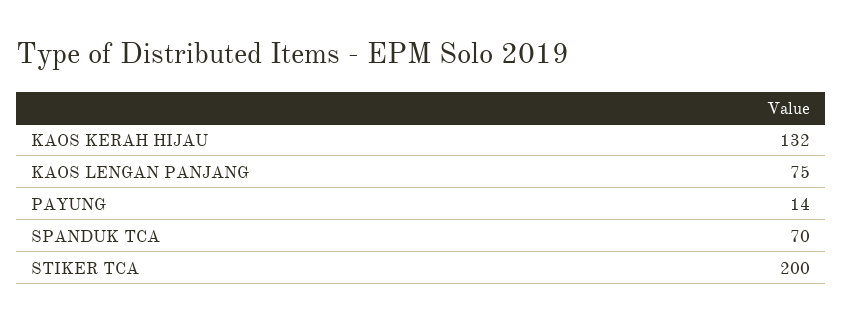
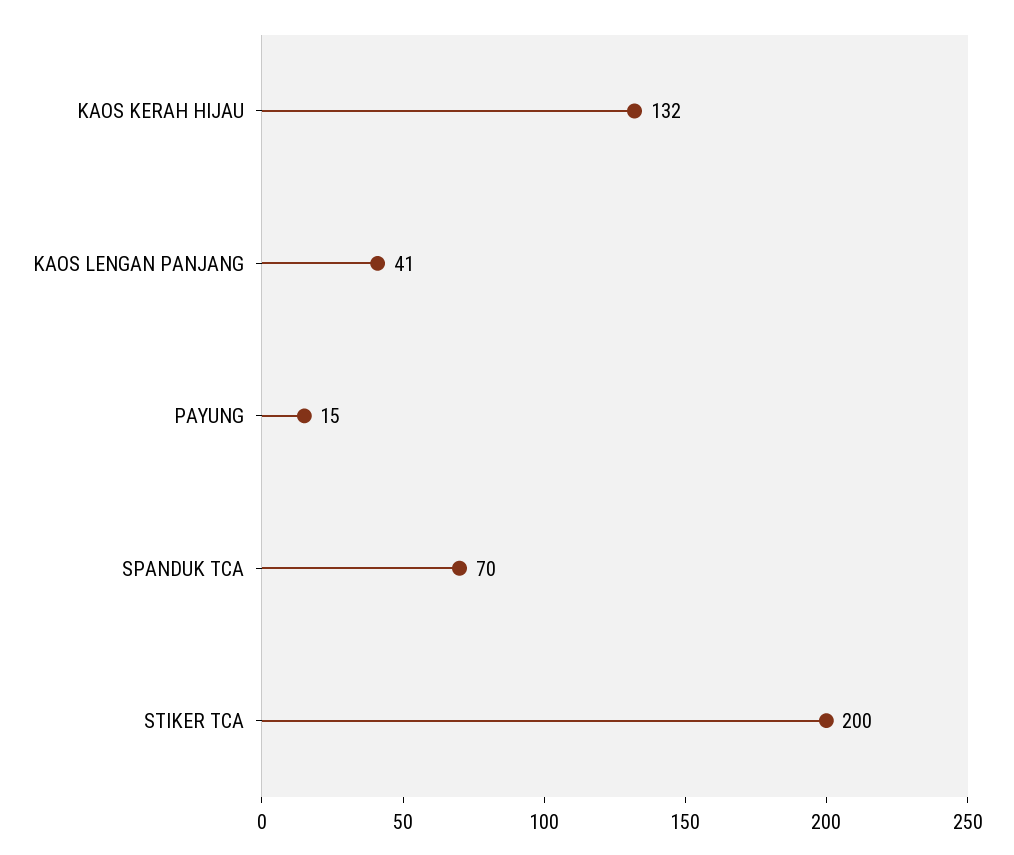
  {
    "KAOS KERAH HIJAU": 132,
-   "KAOS LENGAN PANJANG": 75,
+   "KAOS LENGAN PANJANG": 41,
-   "PAYUNG": 14,
+   "PAYUNG": 15,
    "SPANDUK TCA": 70,
    "STIKER TCA": 200
  }

